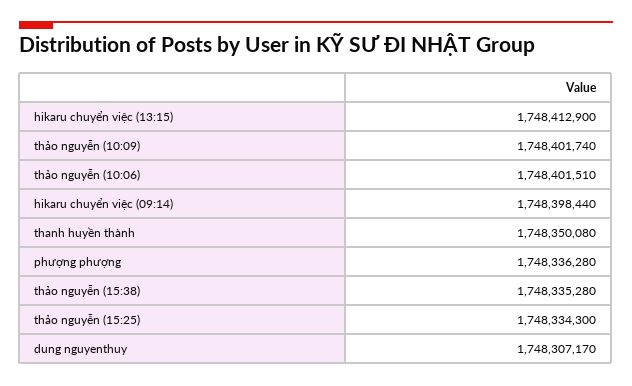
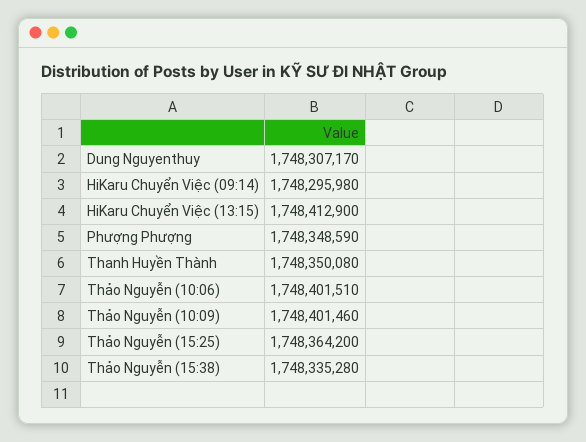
  {
    "hikaru chuyển việc (13:15)": 1748412900,
-   "thảo nguyễn (10:09)": 1748401740,
+   "thảo nguyễn (10:09)": 1748401460,
    "thảo nguyễn (10:06)": 1748401510,
-   "hikaru chuyển việc (09:14)": 1748398440,
+   "hikaru chuyển việc (09:14)": 1748295980,
    "thanh huyền thành": 1748350080,
-   "phượng phượng": 1748336280,
+   "phượng phượng": 1748348590,
    "thảo nguyễn (15:38)": 1748335280,
-   "thảo nguyễn (15:25)": 1748334300,
+   "thảo nguyễn (15:25)": 1748364200,
    "dung nguyenthuy": 1748307170
  }

